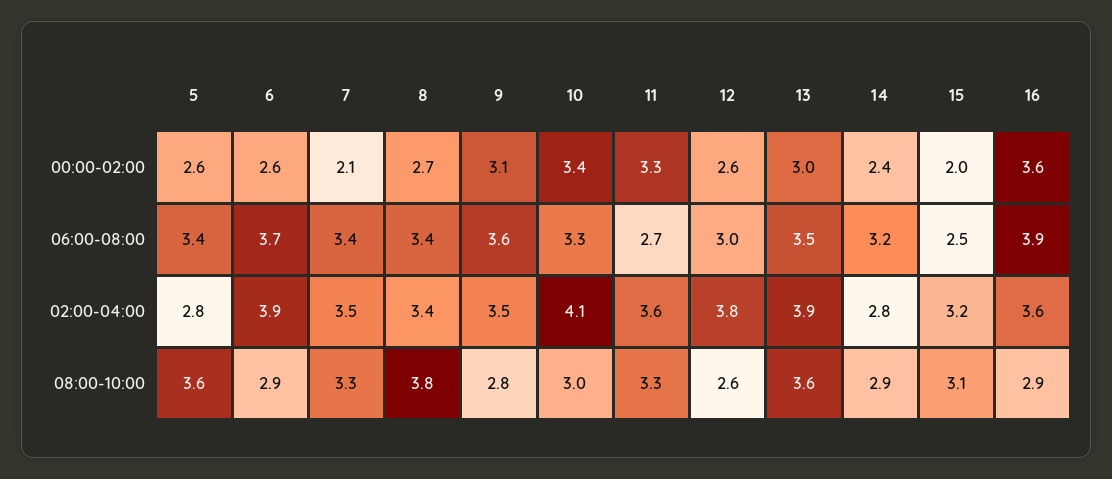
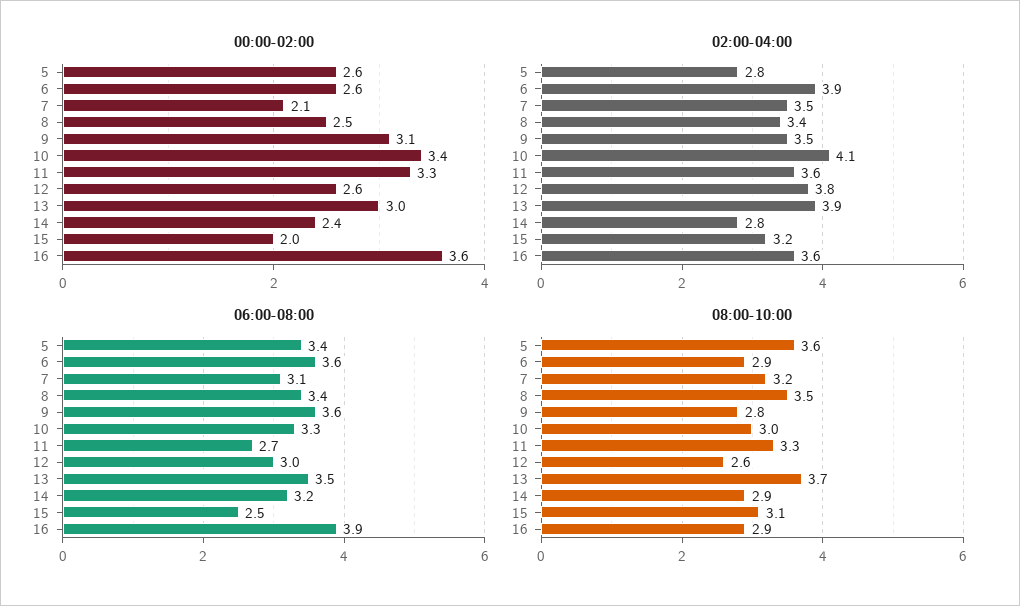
  {
    "00:00-02:00": {
      "5": 2.6,
      "6": 2.6,
      "7": 2.1,
-     "8": 2.7,
+     "8": 2.5,
      "9": 3.1,
      "10": 3.4,
      "11": 3.3,
      "12": 2.6,
      "13": 3,
      "14": 2.4,
      "15": 2,
      "16": 3.6
    },
    "06:00-08:00": {
      "5": 3.4,
-     "6": 3.7,
+     "6": 3.6,
-     "7": 3.4,
+     "7": 3.1,
      "8": 3.4,
      "9": 3.6,
      "10": 3.3,
      "11": 2.7,
      "12": 3,
      "13": 3.5,
      "14": 3.2,
      "15": 2.5,
      "16": 3.9
    },
    "02:00-04:00": {
      "5": 2.8,
      "6": 3.9,
      "7": 3.5,
      "8": 3.4,
      "9": 3.5,
      "10": 4.1,
      "11": 3.6,
      "12": 3.8,
      "13": 3.9,
      "14": 2.8,
      "15": 3.2,
      "16": 3.6
    },
    "08:00-10:00": {
      "5": 3.6,
      "6": 2.9,
-     "7": 3.3,
+     "7": 3.2,
-     "8": 3.8,
+     "8": 3.5,
      "9": 2.8,
      "10": 3,
      "11": 3.3,
      "12": 2.6,
-     "13": 3.6,
+     "13": 3.7,
      "14": 2.9,
      "15": 3.1,
      "16": 2.9
    }
  }

